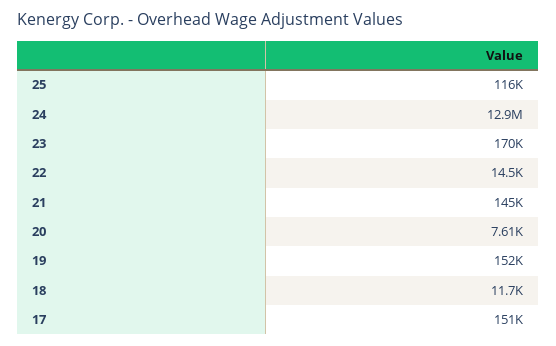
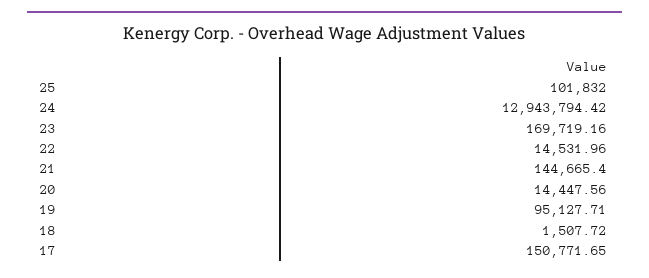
  {
-   "25": 116000,
+   "25": 101832,
    "24": 12943794.42,
    "23": 169719.16,
    "22": 14531.96,
    "21": 144665.4,
-   "20": 7610,
+   "20": 14447.56,
-   "19": 152000,
+   "19": 95127.71,
-   "18": 11700,
+   "18": 1507.72,
    "17": 150771.65
  }

